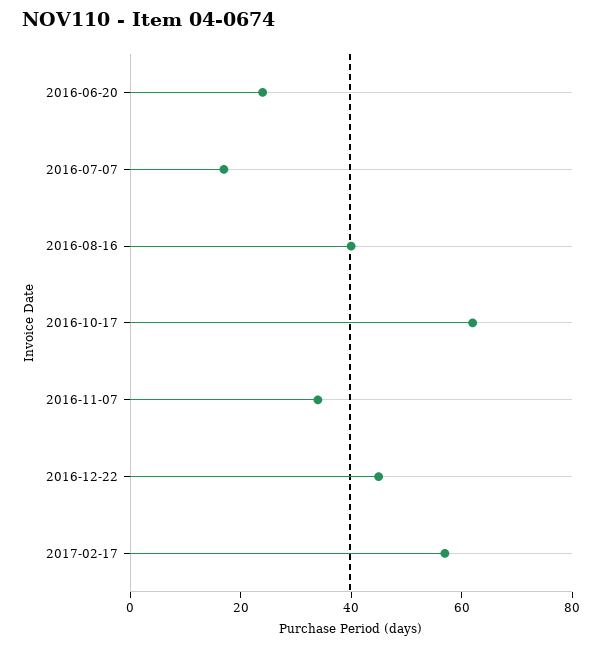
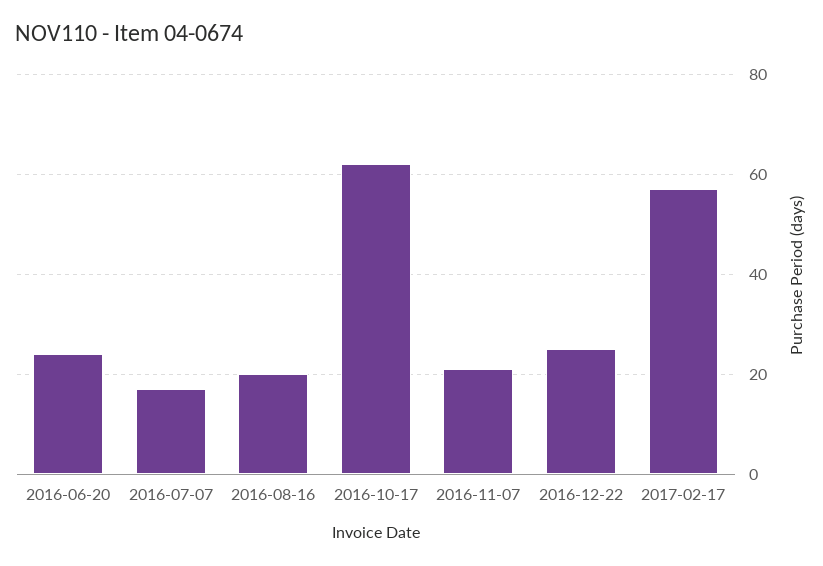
  {
    "2016-06-20": 25,
    "2016-07-07": 15,
-   "2016-08-16": 40,
+   "2016-08-16": 20,
    "2016-10-17": 60,
-   "2016-11-07": 35,
+   "2016-11-07": 20,
-   "2016-12-22": 45,
+   "2016-12-22": 25,
    "2017-02-17": 55
  }

